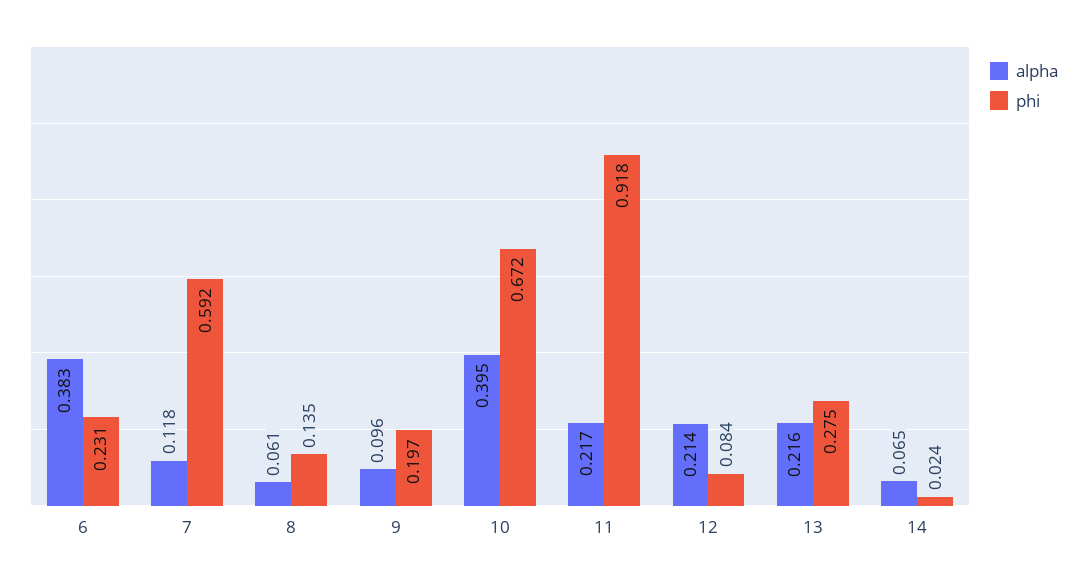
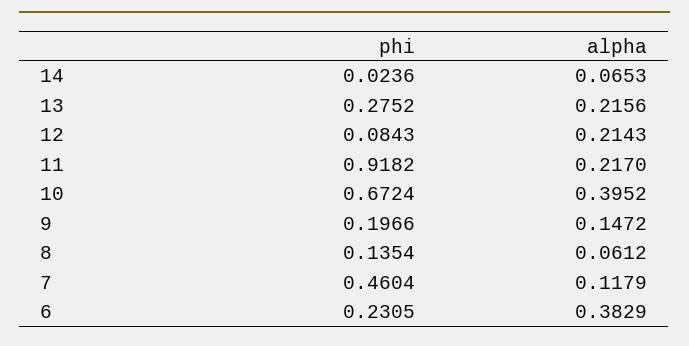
  {
    "alpha": {
      "6": 0.3829,
      "7": 0.1179,
      "8": 0.0612,
-     "9": 0.096,
+     "9": 0.1472,
      "10": 0.3952,
      "11": 0.217,
      "12": 0.2143,
      "13": 0.2156,
      "14": 0.0653
    },
    "phi": {
      "6": 0.2305,
-     "7": 0.592,
+     "7": 0.4604,
      "8": 0.1354,
      "9": 0.1966,
      "10": 0.6724,
      "11": 0.9182,
      "12": 0.0843,
      "13": 0.2752,
      "14": 0.0236
    }
  }

